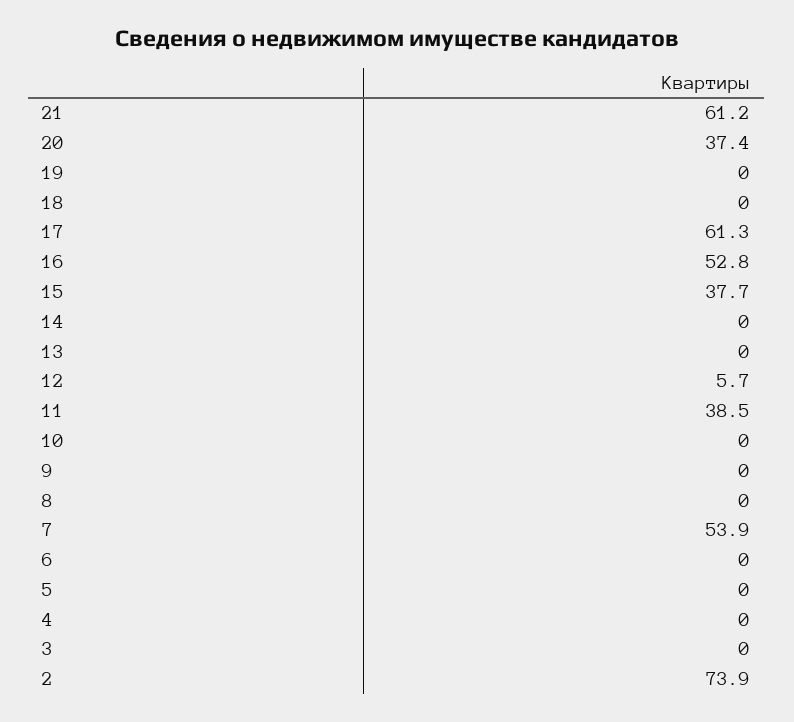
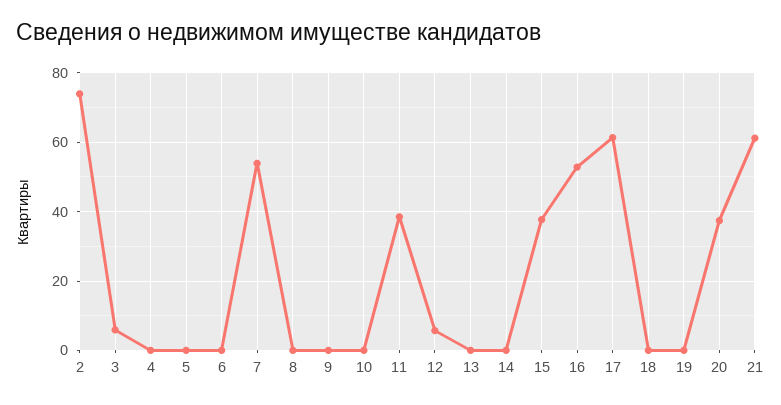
  {
    "21": 61.2,
    "20": 37.4,
    "19": 0,
    "18": 0,
    "17": 61.3,
    "16": 52.8,
    "15": 37.7,
    "14": 0,
    "13": 0,
    "12": 5.7,
    "11": 38.5,
    "10": 0,
    "9": 0,
    "8": 0,
    "7": 53.9,
    "6": 0,
    "5": 0,
    "4": 0,
-   "3": 0,
+   "3": 6,
    "2": 73.9
  }

